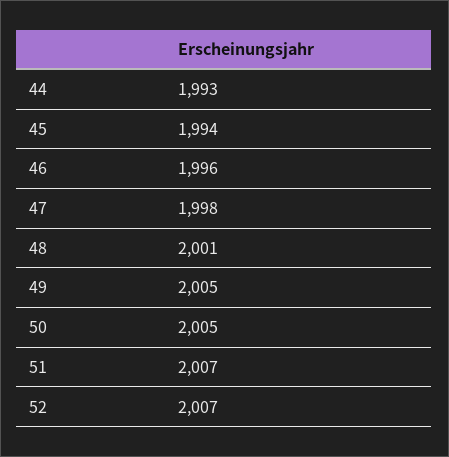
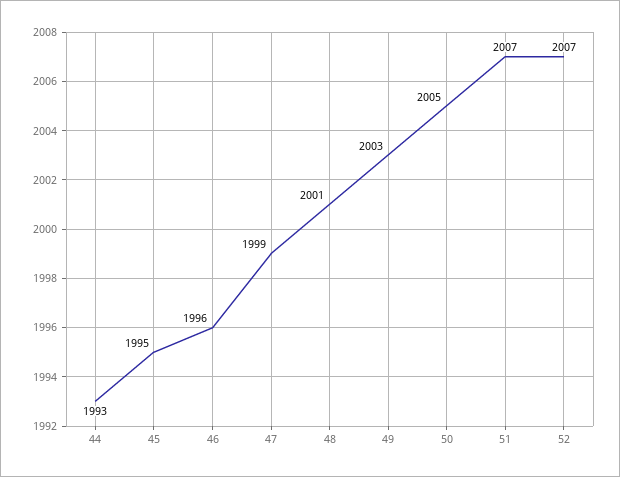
  {
    "44": 1993,
-   "45": 1994,
+   "45": 1995,
    "46": 1996,
-   "47": 1998,
+   "47": 1999,
    "48": 2001,
-   "49": 2005,
+   "49": 2003,
    "50": 2005,
    "51": 2007,
    "52": 2007
  }

